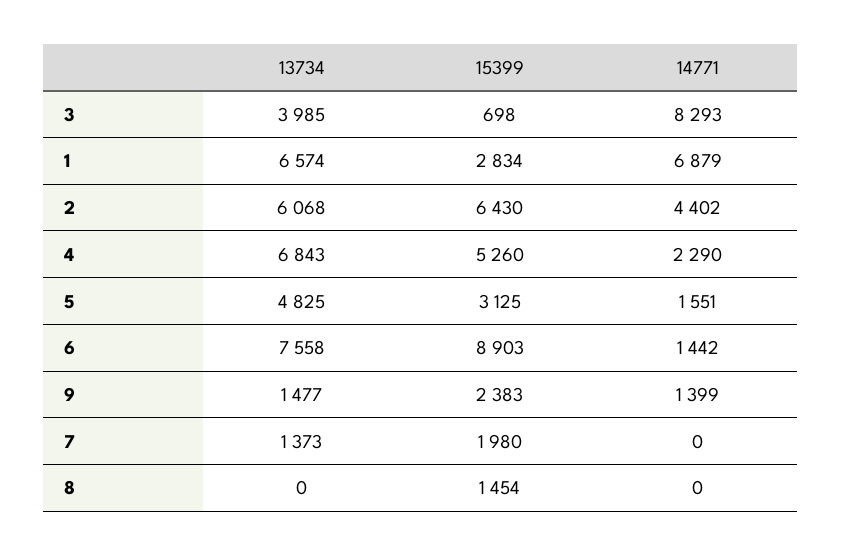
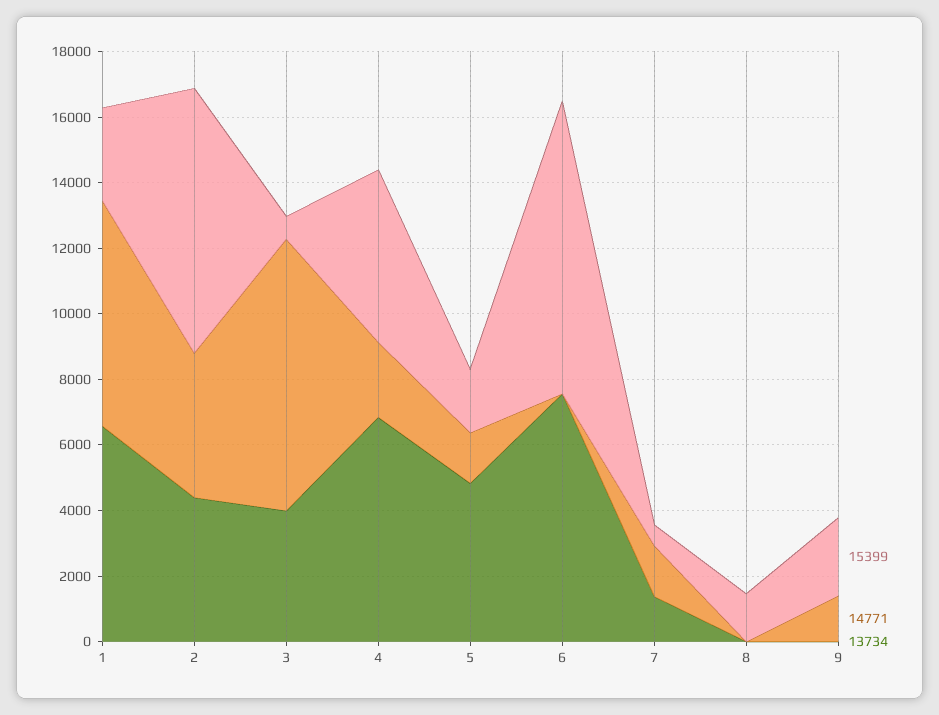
  {
    "13734": {
      "3": 3985,
      "1": 6574,
-     "2": 6068,
+     "2": 4500,
      "4": 6843,
      "5": 4825,
      "6": 7558,
-     "9": 1477,
+     "9": 0,
      "7": 1373,
      "8": 0
    },
    "15399": {
      "3": 698,
      "1": 2834,
-     "2": 6430,
+     "2": 8000,
      "4": 5260,
-     "5": 3125,
+     "5": 2000,
      "6": 8903,
      "9": 2383,
-     "7": 1980,
+     "7": 500,
      "8": 1454
    },
    "14771": {
      "3": 8293,
      "1": 6879,
      "2": 4402,
      "4": 2290,
      "5": 1551,
-     "6": 1442,
+     "6": 0,
      "9": 1399,
-     "7": 0,
+     "7": 1500,
      "8": 0
    }
  }

